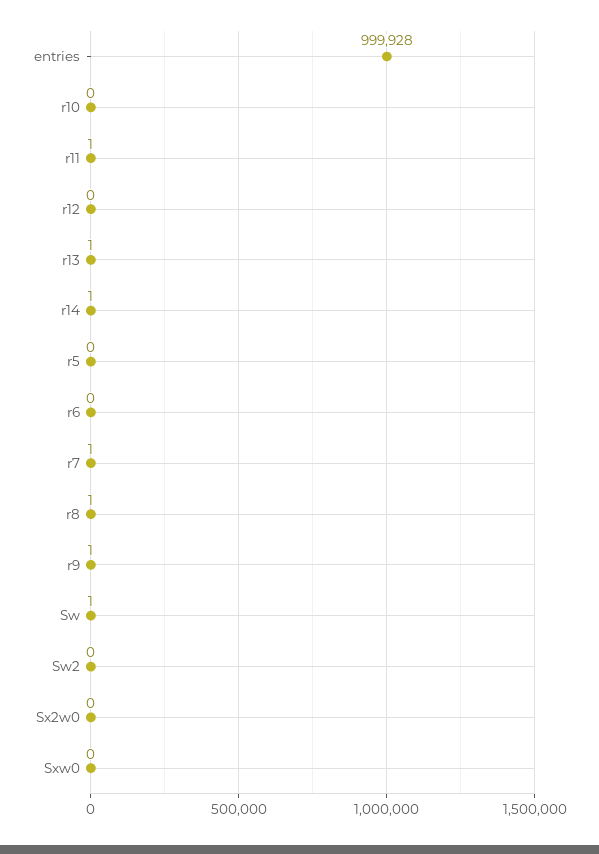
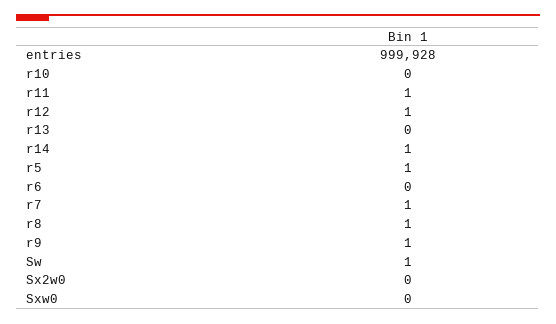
  {
    "entries": 999928,
    "r10": 0,
    "r11": 1,
-   "r12": 0,
+   "r12": 1,
-   "r13": 1,
+   "r13": 0,
    "r14": 1,
-   "r5": 0,
+   "r5": 1,
    "r6": 0,
    "r7": 1,
    "r8": 1,
    "r9": 1,
    "Sw": 1,
-   "Sw2": 0,
    "Sx2w0": 0,
    "Sxw0": 0
  }

